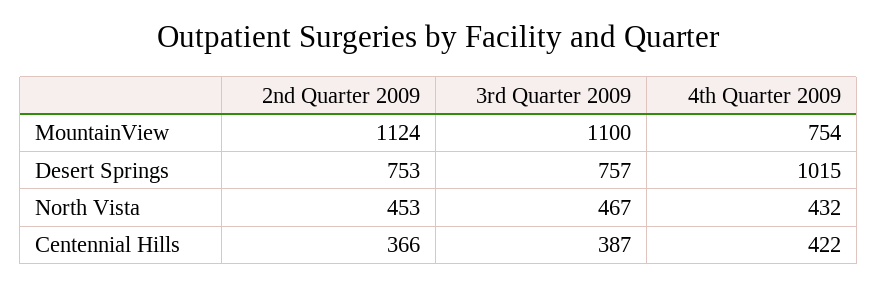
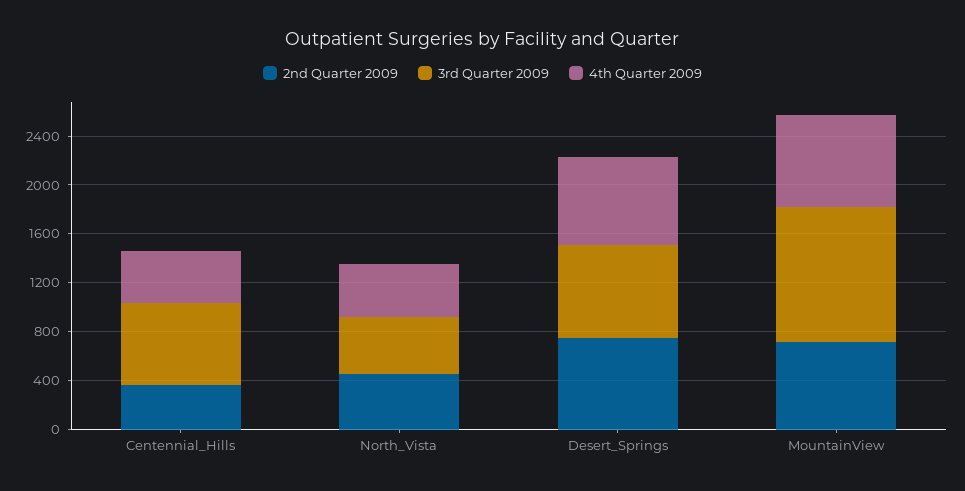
  {
    "2nd Quarter 2009": {
-     "MountainView": 1124,
+     "MountainView": 700,
      "Desert Springs": 753,
      "North Vista": 453,
      "Centennial Hills": 366
    },
    "3rd Quarter 2009": {
      "MountainView": 1100,
      "Desert Springs": 757,
      "North Vista": 467,
-     "Centennial Hills": 387
+     "Centennial Hills": 700
    },
    "4th Quarter 2009": {
      "MountainView": 754,
-     "Desert Springs": 1015,
+     "Desert Springs": 700,
      "North Vista": 432,
      "Centennial Hills": 422
    }
  }

